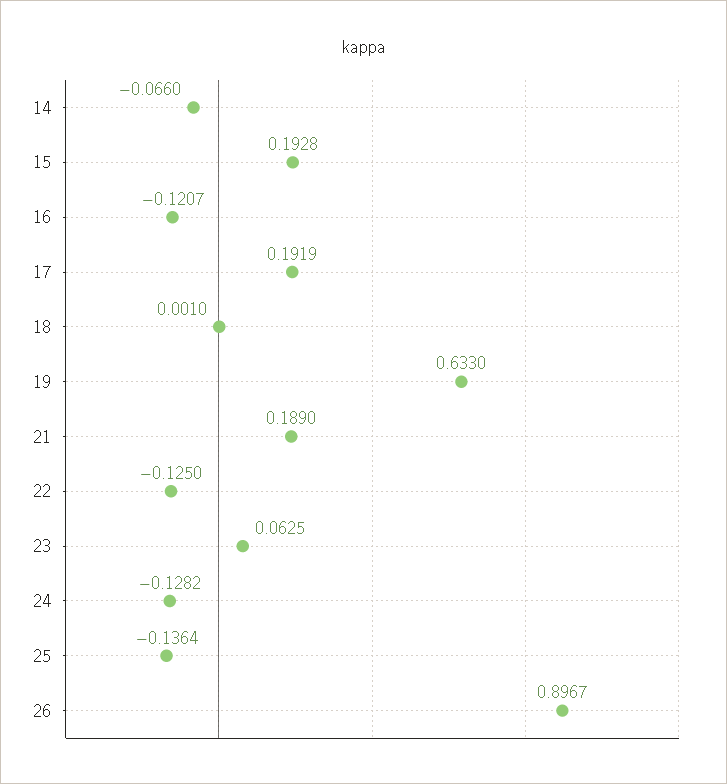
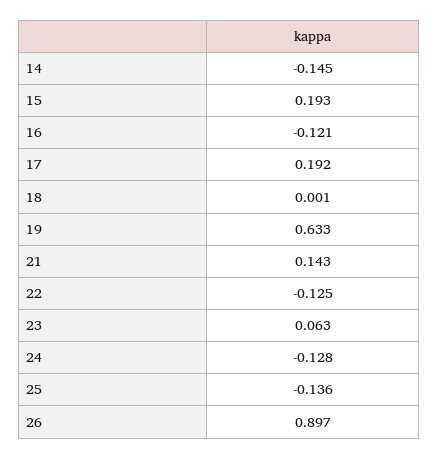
  {
-   "14": -0.066,
+   "14": -0.145,
    "15": 0.1928,
    "16": -0.1207,
    "17": 0.1919,
    "18": 0.001,
    "19": 0.633,
-   "21": 0.189,
+   "21": 0.143,
    "22": -0.125,
    "23": 0.0625,
    "24": -0.1282,
    "25": -0.1364,
    "26": 0.8967
  }

